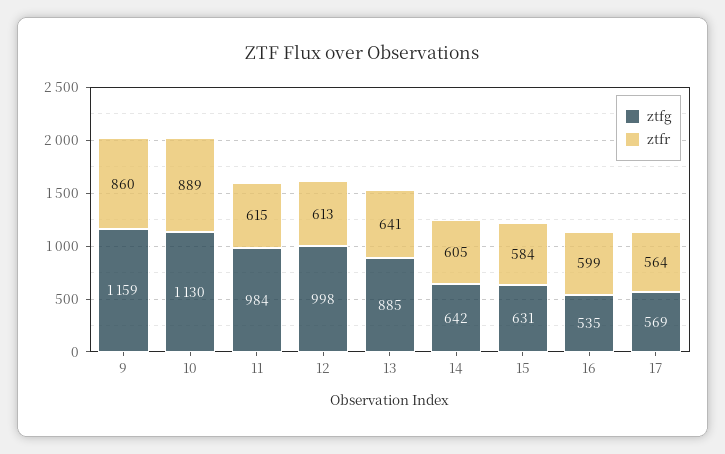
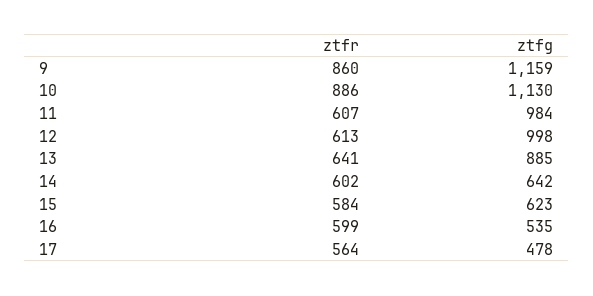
  {
    "ztfg": {
      "9": 1159,
      "10": 1130,
      "11": 984,
      "12": 998,
      "13": 885,
      "14": 642,
-     "15": 631,
+     "15": 623,
      "16": 535,
-     "17": 569
+     "17": 478
    },
    "ztfr": {
      "9": 860,
-     "10": 889,
+     "10": 886,
-     "11": 615,
+     "11": 607,
      "12": 613,
      "13": 641,
-     "14": 605,
+     "14": 602,
      "15": 584,
      "16": 599,
      "17": 564
    }
  }

